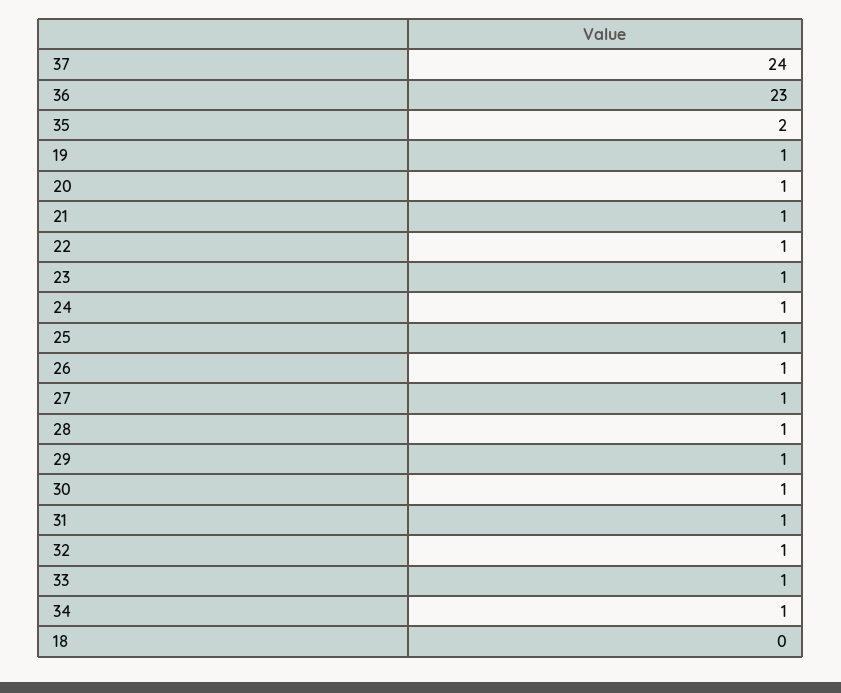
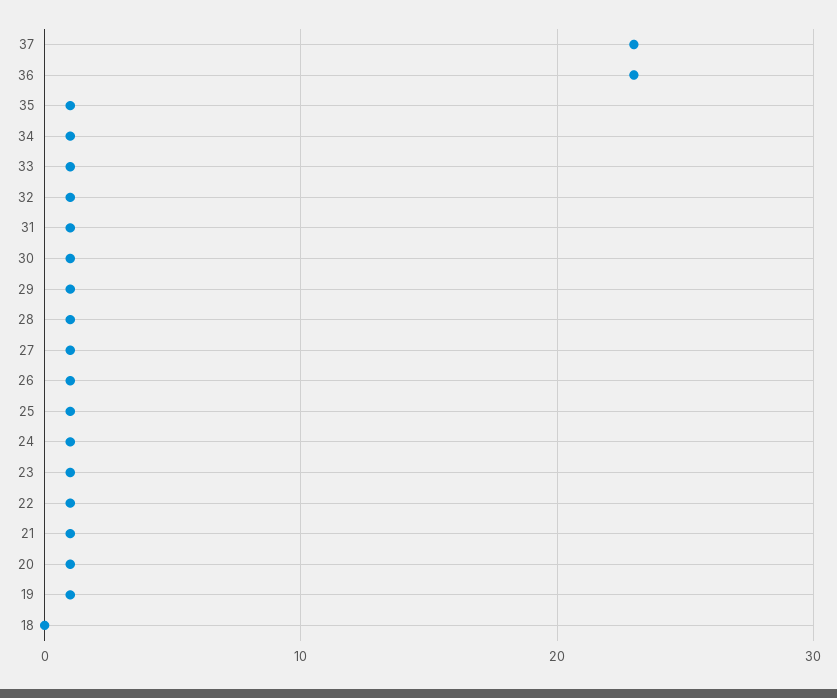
  {
-   "37": 24,
+   "37": 23,
    "36": 23,
-   "35": 2,
+   "35": 1,
    "19": 1,
    "20": 1,
    "21": 1,
    "22": 1,
    "23": 1,
    "24": 1,
    "25": 1,
    "26": 1,
    "27": 1,
    "28": 1,
    "29": 1,
    "30": 1,
    "31": 1,
    "32": 1,
    "33": 1,
    "34": 1,
    "18": 0
  }

